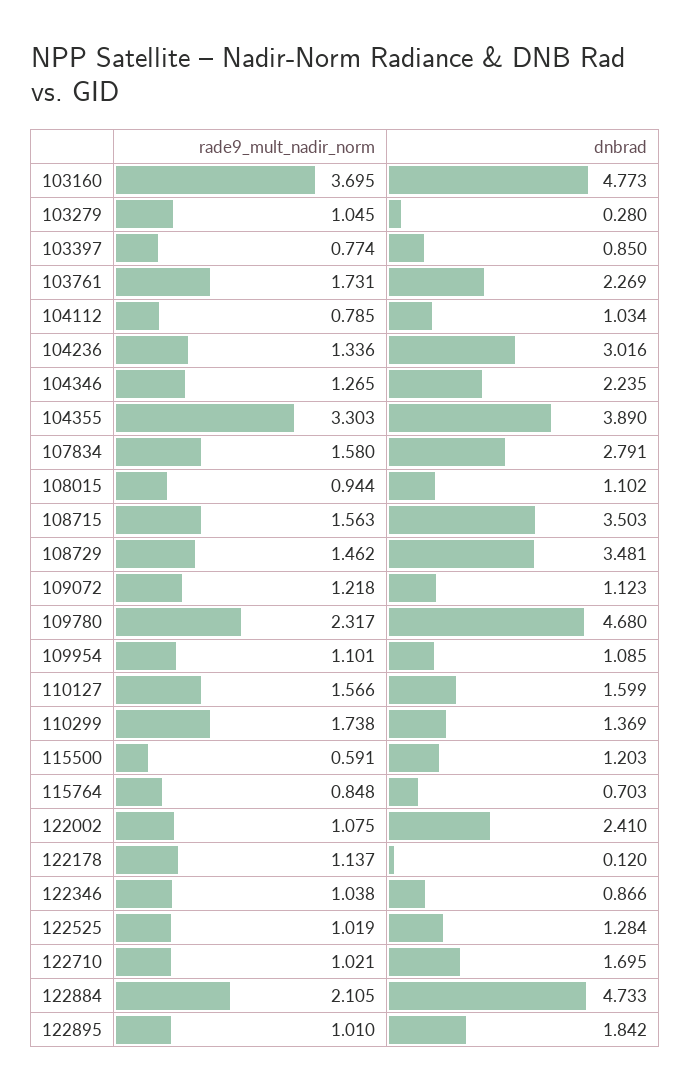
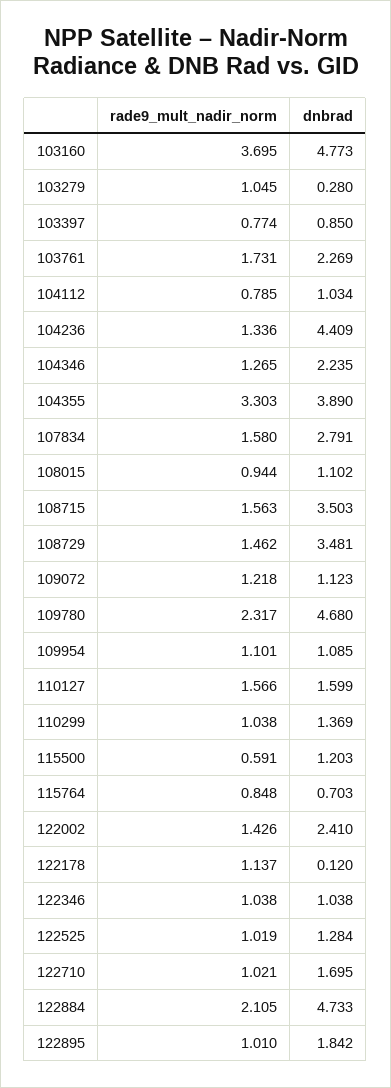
  {
    "rade9_mult_nadir_norm": {
      "103160": 3.695,
      "103279": 1.045,
      "103397": 0.774,
      "103761": 1.731,
      "104112": 0.785,
      "104236": 1.336,
      "104346": 1.265,
      "104355": 3.303,
      "107834": 1.58,
      "108015": 0.944,
      "108715": 1.563,
      "108729": 1.462,
      "109072": 1.218,
      "109780": 2.317,
      "109954": 1.101,
      "110127": 1.566,
-     "110299": 1.738,
+     "110299": 1.038,
      "115500": 0.591,
      "115764": 0.848,
-     "122002": 1.075,
+     "122002": 1.426,
      "122178": 1.137,
      "122346": 1.038,
      "122525": 1.019,
      "122710": 1.021,
      "122884": 2.105,
      "122895": 1.01
    },
    "dnbrad": {
      "103160": 4.773,
      "103279": 0.28,
      "103397": 0.85,
      "103761": 2.269,
      "104112": 1.034,
-     "104236": 3.016,
+     "104236": 4.409,
      "104346": 2.235,
      "104355": 3.89,
      "107834": 2.791,
      "108015": 1.102,
      "108715": 3.503,
      "108729": 3.481,
      "109072": 1.123,
      "109780": 4.68,
      "109954": 1.085,
      "110127": 1.599,
      "110299": 1.369,
      "115500": 1.203,
      "115764": 0.703,
      "122002": 2.41,
      "122178": 0.12,
-     "122346": 0.866,
+     "122346": 1.038,
      "122525": 1.284,
      "122710": 1.695,
      "122884": 4.733,
      "122895": 1.842
    }
  }

